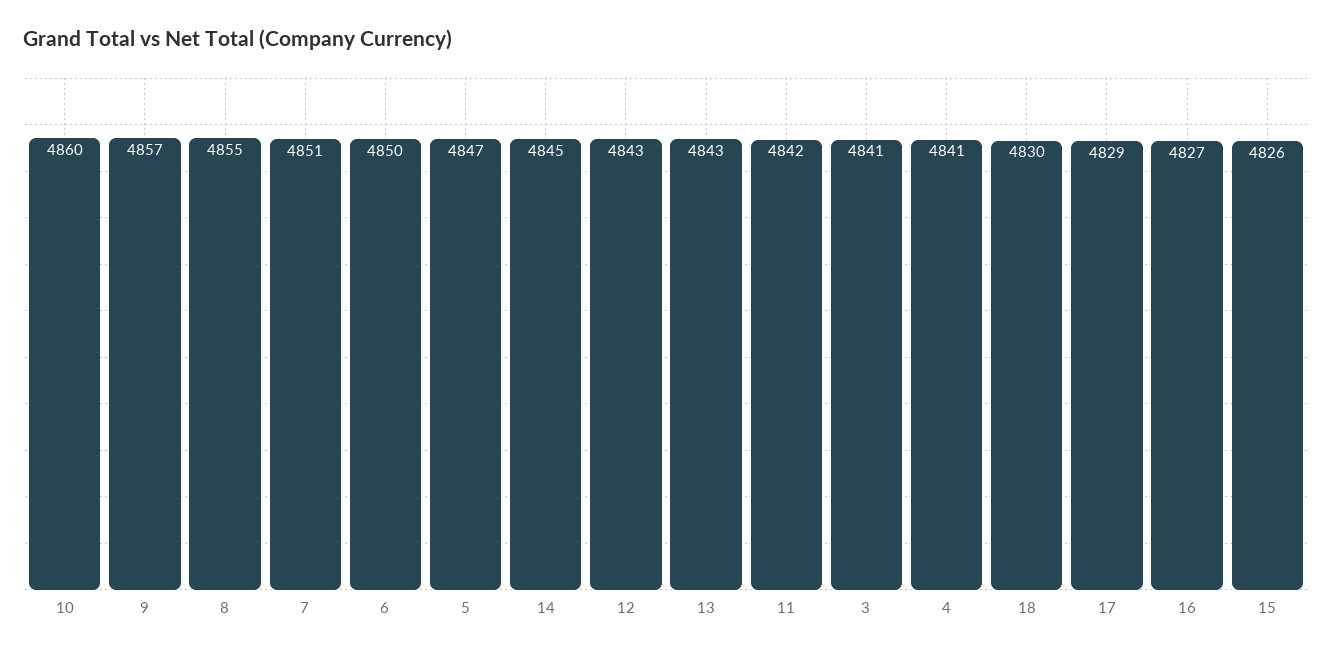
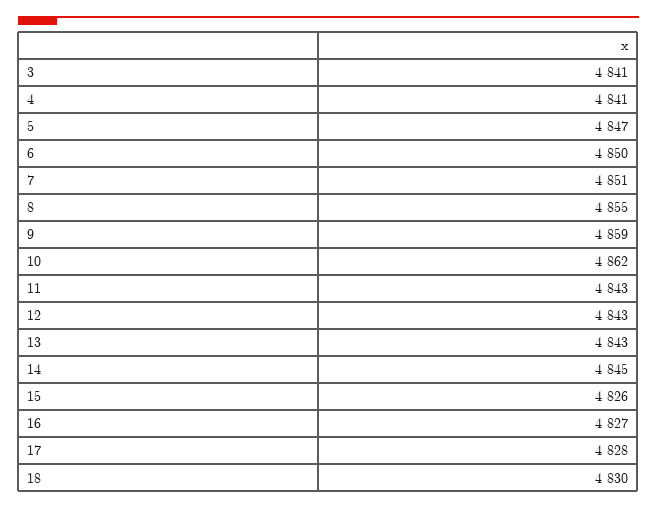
  {
-   "10": 4860,
+   "10": 4862,
-   "9": 4857,
+   "9": 4859,
    "8": 4855,
    "7": 4851,
    "6": 4850,
    "5": 4847,
    "14": 4845,
    "12": 4843,
    "13": 4843,
-   "11": 4842,
+   "11": 4843,
    "3": 4841,
    "4": 4841,
    "18": 4830,
-   "17": 4829,
+   "17": 4828,
    "16": 4827,
    "15": 4826
  }

